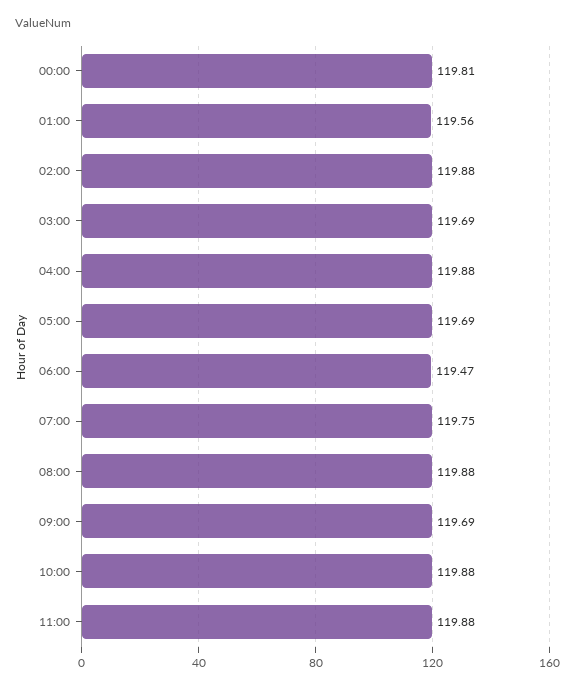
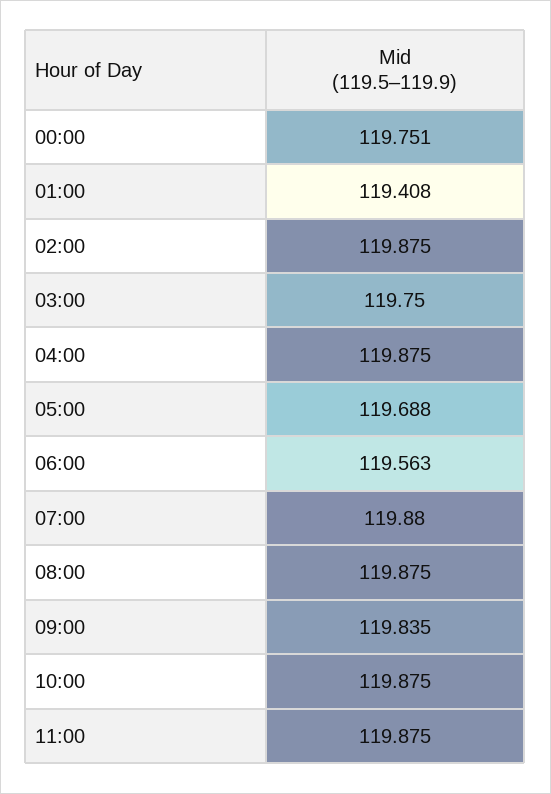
  {
-   "00:00": 119.81,
+   "00:00": 119.751,
-   "01:00": 119.56,
+   "01:00": 119.408,
    "02:00": 119.875,
-   "03:00": 119.69,
+   "03:00": 119.75,
    "04:00": 119.875,
    "05:00": 119.688,
-   "06:00": 119.47,
+   "06:00": 119.563,
-   "07:00": 119.75,
+   "07:00": 119.88,
    "08:00": 119.875,
-   "09:00": 119.69,
+   "09:00": 119.835,
    "10:00": 119.875,
    "11:00": 119.875
  }

